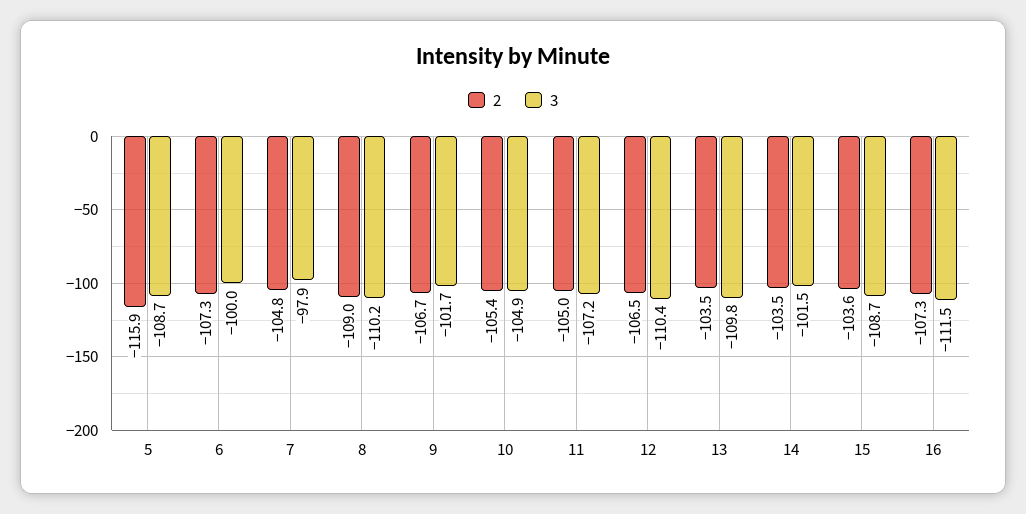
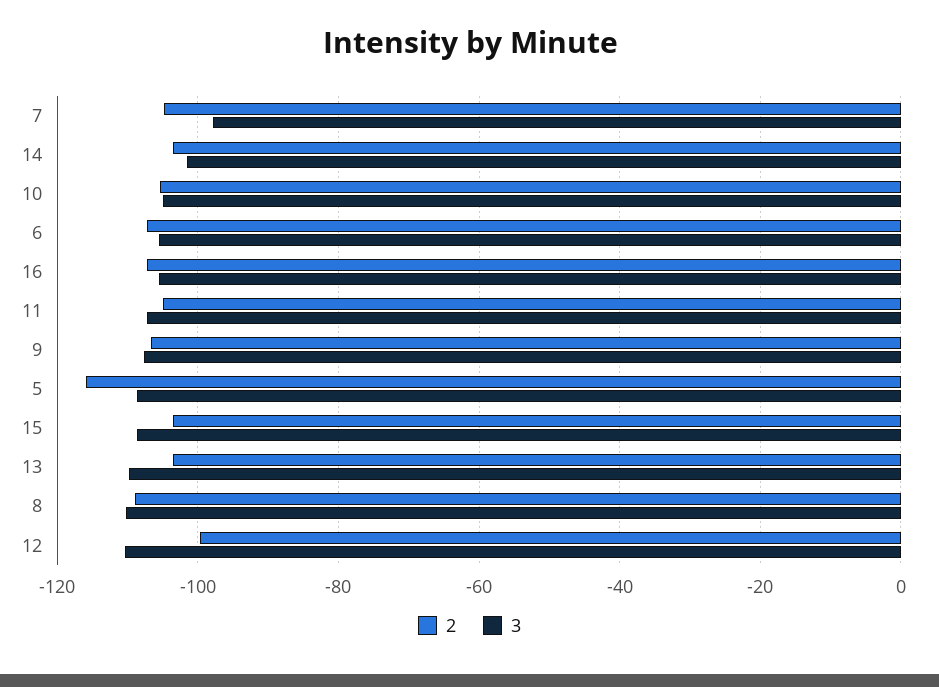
  {
    "2": {
      "5": -115.9,
      "6": -107.3,
      "7": -104.8,
      "8": -109,
      "9": -106.7,
      "10": -105.4,
      "11": -105,
-     "12": -106.5,
+     "12": -100,
      "13": -103.5,
      "14": -103.5,
      "15": -103.6,
      "16": -107.3
    },
    "3": {
      "5": -108.7,
-     "6": -100,
+     "6": -106,
      "7": -97.9,
      "8": -110.2,
-     "9": -101.7,
+     "9": -108,
      "10": -104.9,
      "11": -107.2,
      "12": -110.4,
      "13": -109.8,
      "14": -101.5,
      "15": -108.7,
-     "16": -111.5
+     "16": -106
    }
  }

